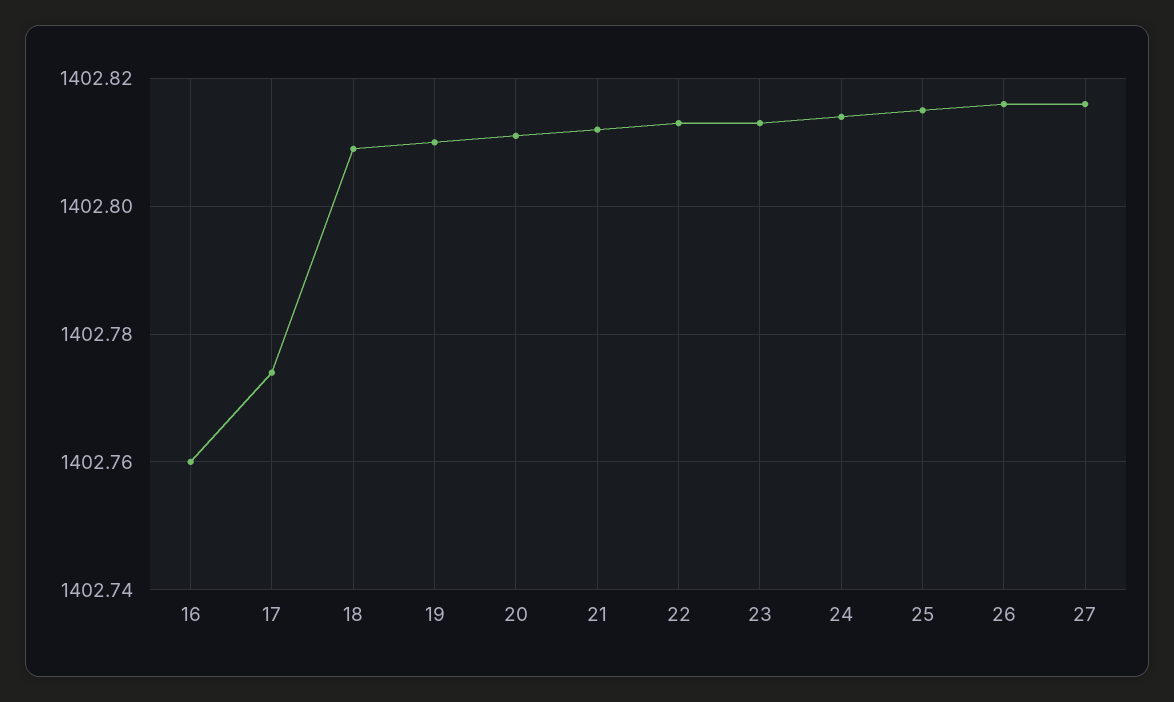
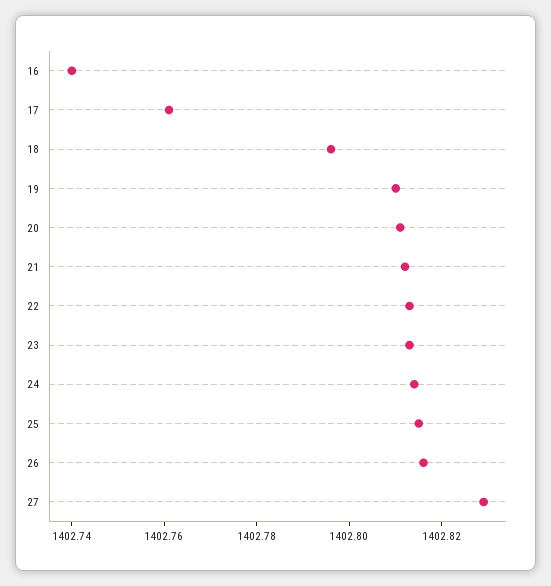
  {
-   "16": 1402.76,
+   "16": 1402.74,
-   "17": 1402.775,
+   "17": 1402.76,
-   "18": 1402.81,
+   "18": 1402.795,
    "19": 1402.81,
    "20": 1402.81,
    "21": 1402.81,
    "22": 1402.815,
    "23": 1402.815,
    "24": 1402.815,
    "25": 1402.815,
    "26": 1402.815,
-   "27": 1402.815
+   "27": 1402.83
  }

